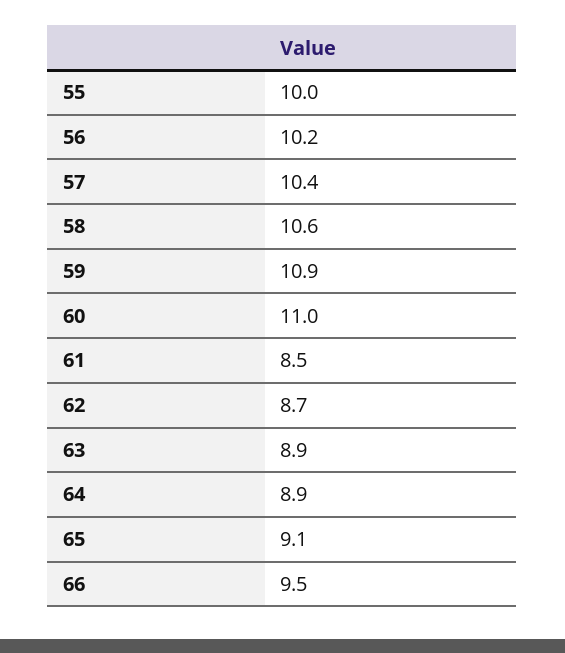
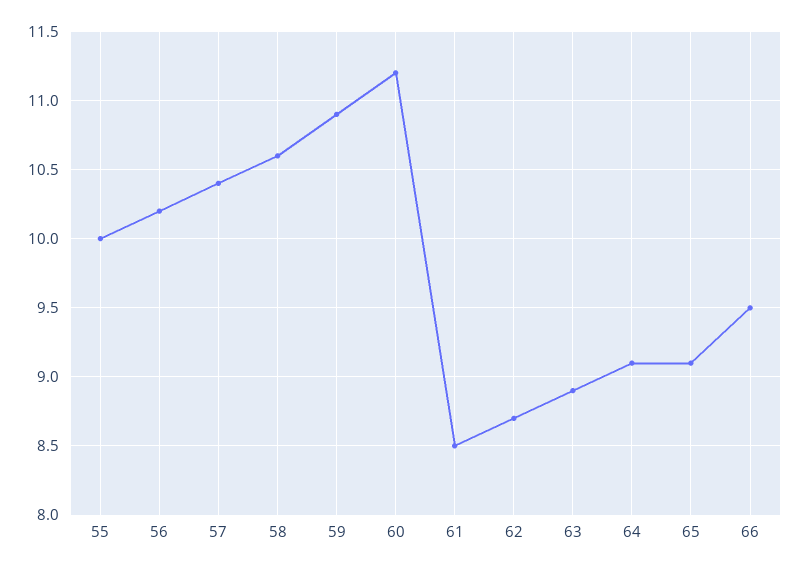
  {
    "55": 10,
    "56": 10.2,
    "57": 10.4,
    "58": 10.6,
    "59": 10.9,
-   "60": 11,
+   "60": 11.2,
    "61": 8.5,
    "62": 8.7,
    "63": 8.9,
-   "64": 8.9,
+   "64": 9.1,
    "65": 9.1,
    "66": 9.5
  }

